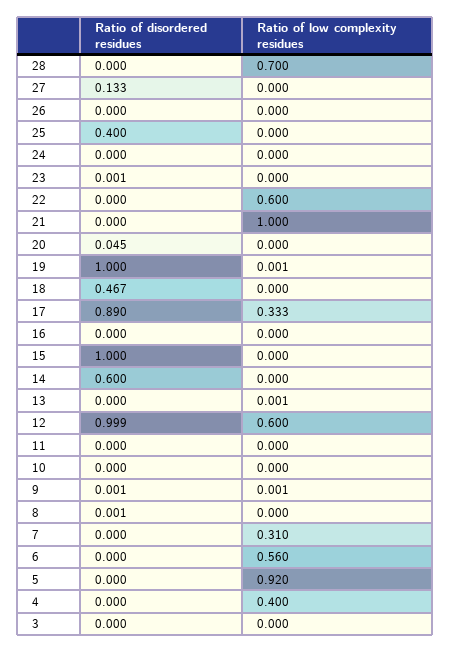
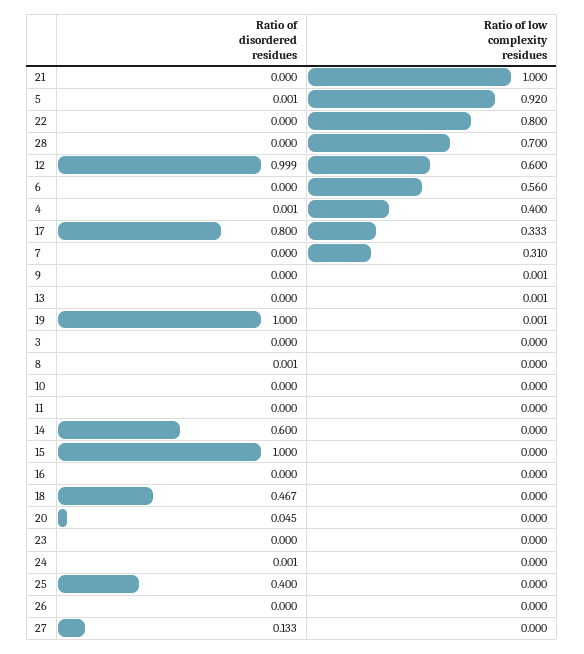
  {
    "Ratio of disordered residues": {
      "28": 0,
      "27": 0.133,
      "26": 0,
      "25": 0.4,
-     "24": 0,
+     "24": 0.001,
-     "23": 0.001,
+     "23": 0,
      "22": 0,
      "21": 0,
      "20": 0.045,
      "19": 1,
      "18": 0.467,
-     "17": 0.89,
+     "17": 0.8,
      "16": 0,
      "15": 1,
      "14": 0.6,
      "13": 0,
      "12": 0.999,
      "11": 0,
      "10": 0,
-     "9": 0.001,
+     "9": 0,
      "8": 0.001,
      "7": 0,
      "6": 0,
-     "5": 0,
+     "5": 0.001,
-     "4": 0,
+     "4": 0.001,
      "3": 0
    },
    "Ratio of low complexity residues": {
      "28": 0.7,
      "27": 0,
      "26": 0,
      "25": 0,
      "24": 0,
      "23": 0,
-     "22": 0.6,
+     "22": 0.8,
      "21": 1,
      "20": 0,
      "19": 0.001,
      "18": 0,
      "17": 0.333,
      "16": 0,
      "15": 0,
      "14": 0,
      "13": 0.001,
      "12": 0.6,
      "11": 0,
      "10": 0,
      "9": 0.001,
      "8": 0,
      "7": 0.31,
      "6": 0.56,
      "5": 0.92,
      "4": 0.4,
      "3": 0
    }
  }

